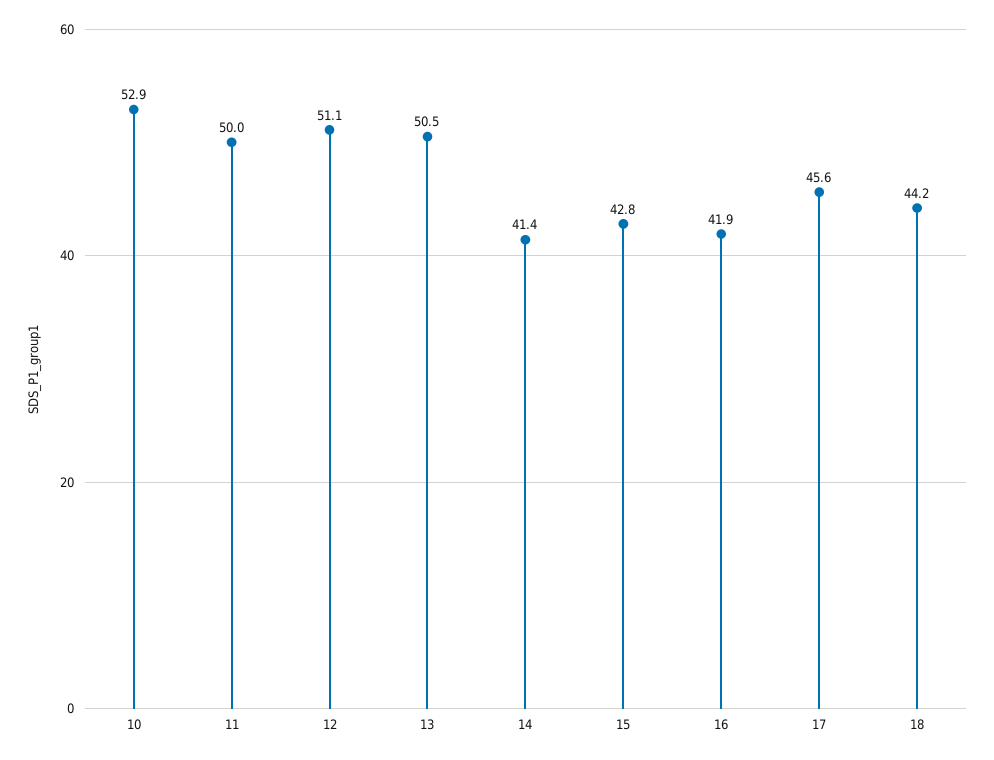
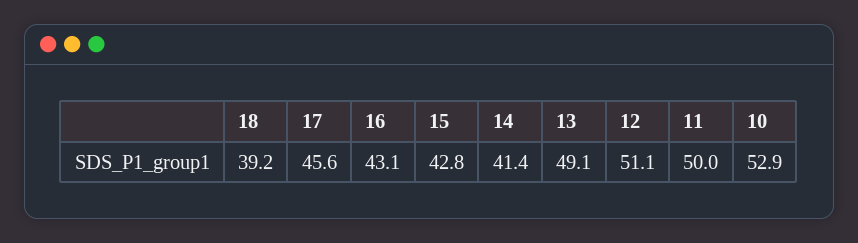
  {
    "10": 52.9,
    "11": 50,
    "12": 51.1,
-   "13": 50.5,
+   "13": 49.1,
    "14": 41.4,
    "15": 42.8,
-   "16": 41.9,
+   "16": 43.1,
    "17": 45.6,
-   "18": 44.2
+   "18": 39.2
  }

